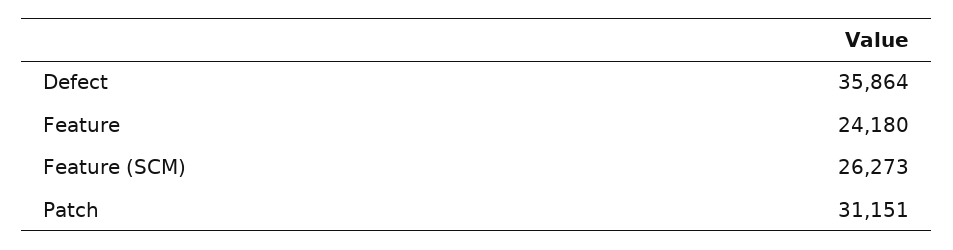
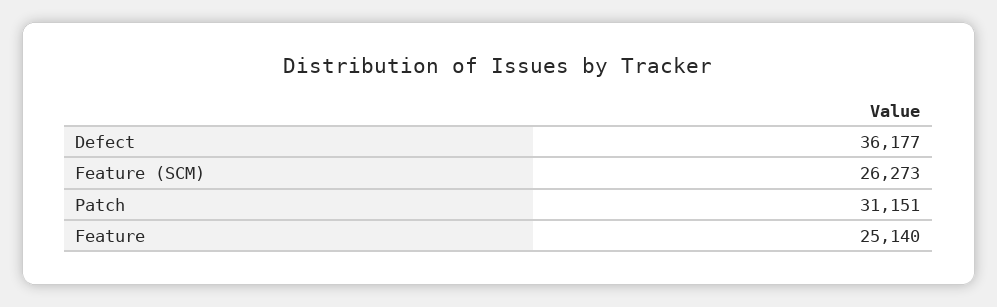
  {
-   "Defect": 35864,
+   "Defect": 36177,
-   "Feature": 24180,
+   "Feature": 25140,
    "Feature (SCM)": 26273,
    "Patch": 31151
  }

